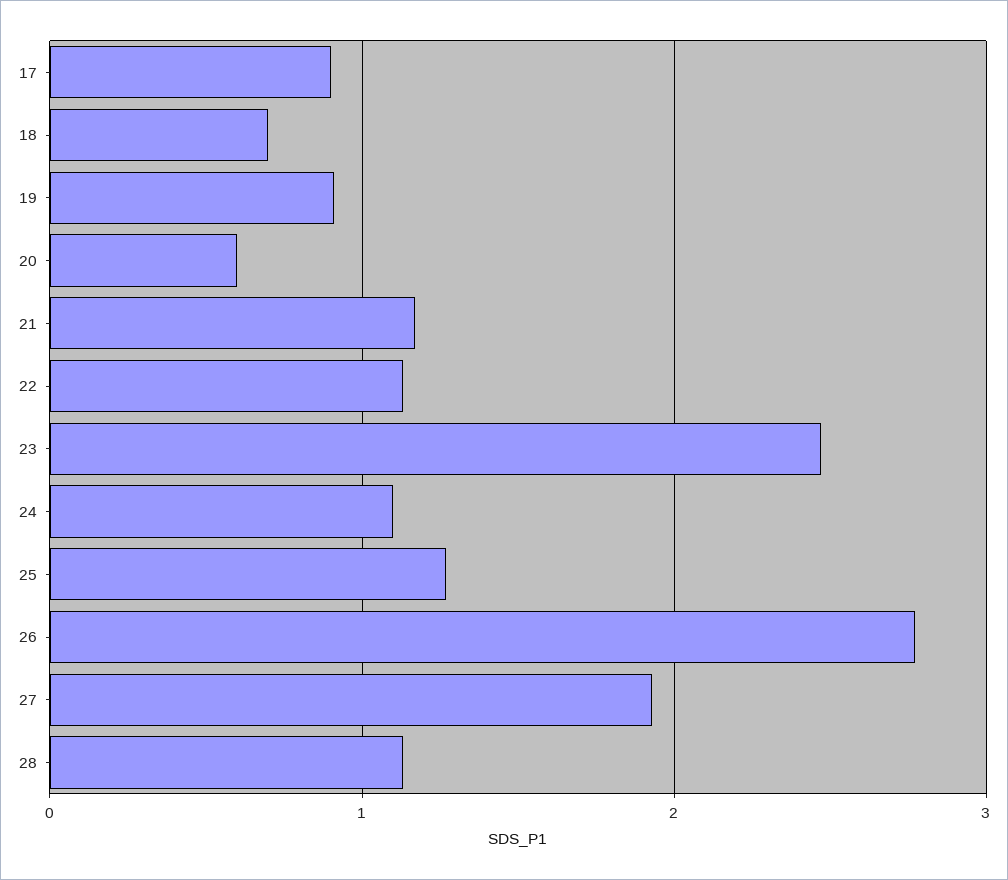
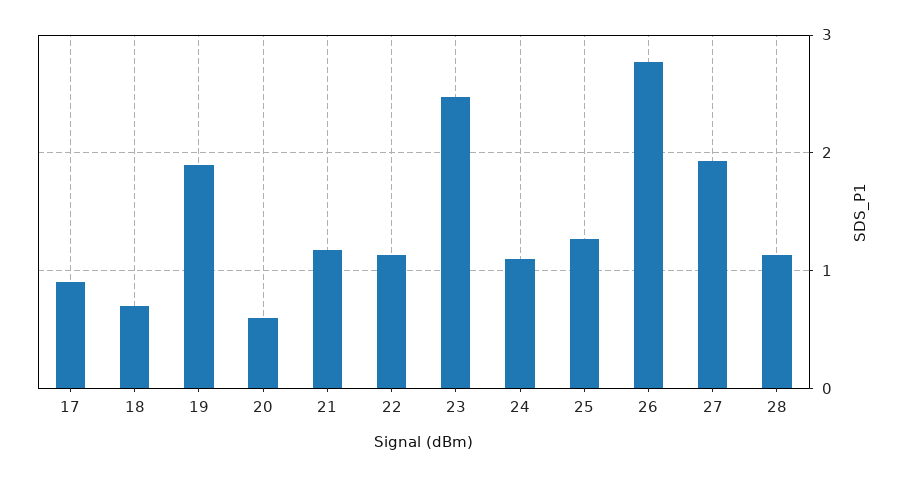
  {
    "17": 0.9,
    "18": 0.7,
-   "19": 0.9,
+   "19": 1.9,
    "20": 0.6,
    "21": 1.2,
    "22": 1.1,
    "23": 2.5,
    "24": 1.1,
    "25": 1.3,
    "26": 2.8,
    "27": 1.9,
    "28": 1.1
  }

